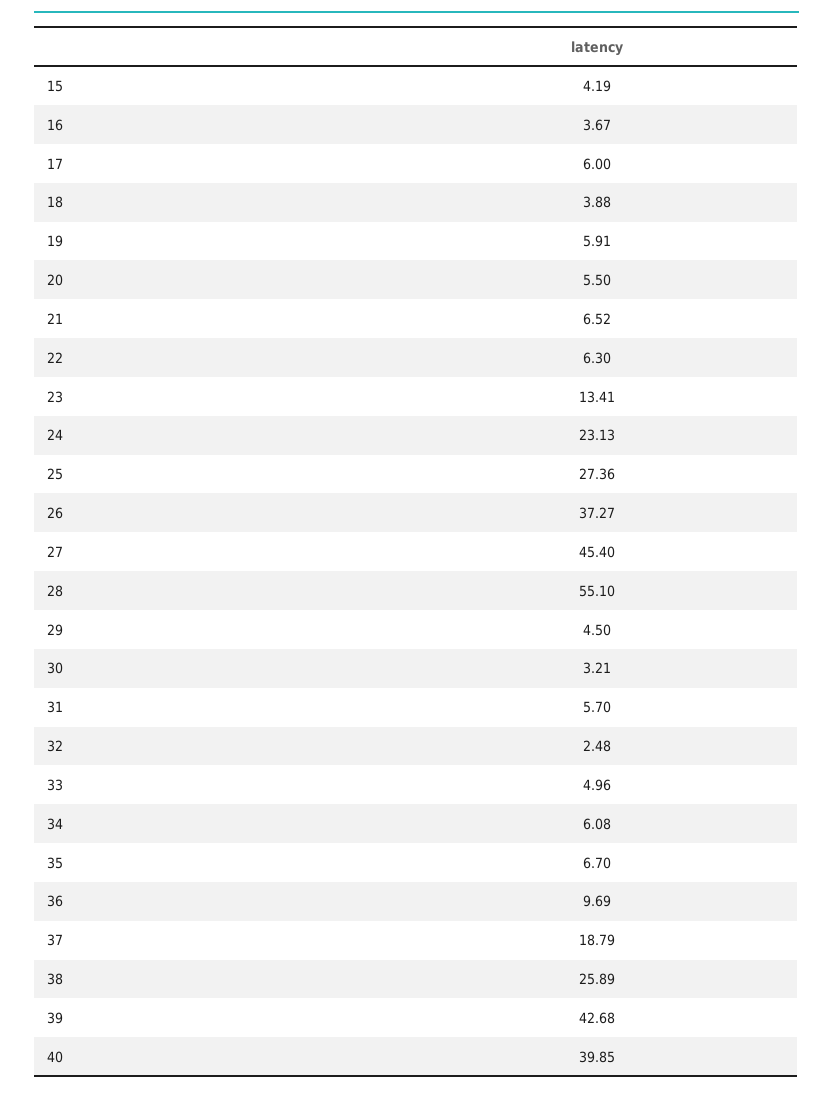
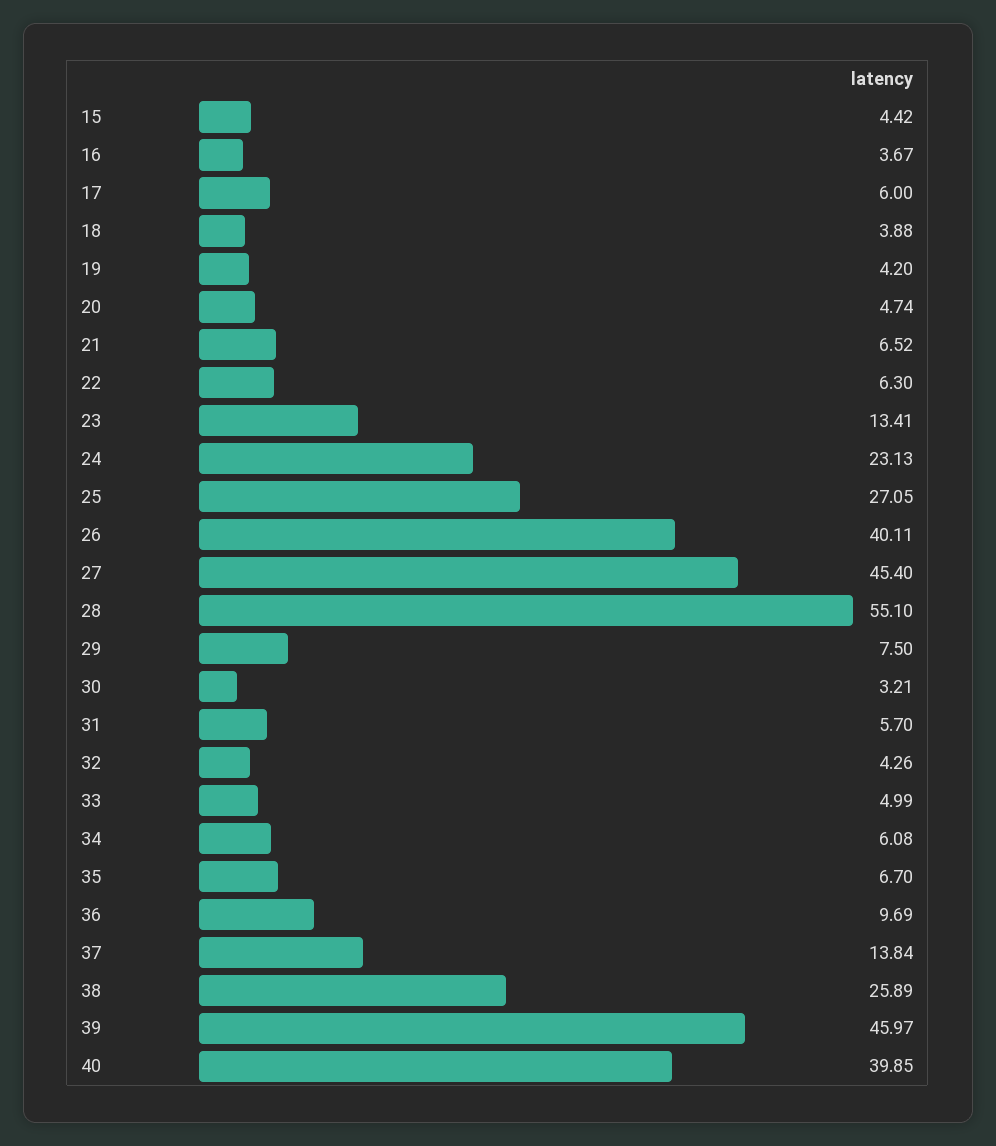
  {
-   "15": 4.19,
+   "15": 4.42,
    "16": 3.67,
    "17": 6,
    "18": 3.88,
-   "19": 5.91,
+   "19": 4.2,
-   "20": 5.5,
+   "20": 4.74,
    "21": 6.52,
    "22": 6.3,
    "23": 13.41,
    "24": 23.13,
-   "25": 27.36,
+   "25": 27.05,
-   "26": 37.27,
+   "26": 40.11,
    "27": 45.4,
    "28": 55.1,
-   "29": 4.5,
+   "29": 7.5,
    "30": 3.21,
    "31": 5.7,
-   "32": 2.48,
+   "32": 4.26,
-   "33": 4.96,
+   "33": 4.99,
    "34": 6.08,
    "35": 6.7,
    "36": 9.69,
-   "37": 18.79,
+   "37": 13.84,
    "38": 25.89,
-   "39": 42.68,
+   "39": 45.97,
    "40": 39.85
  }

